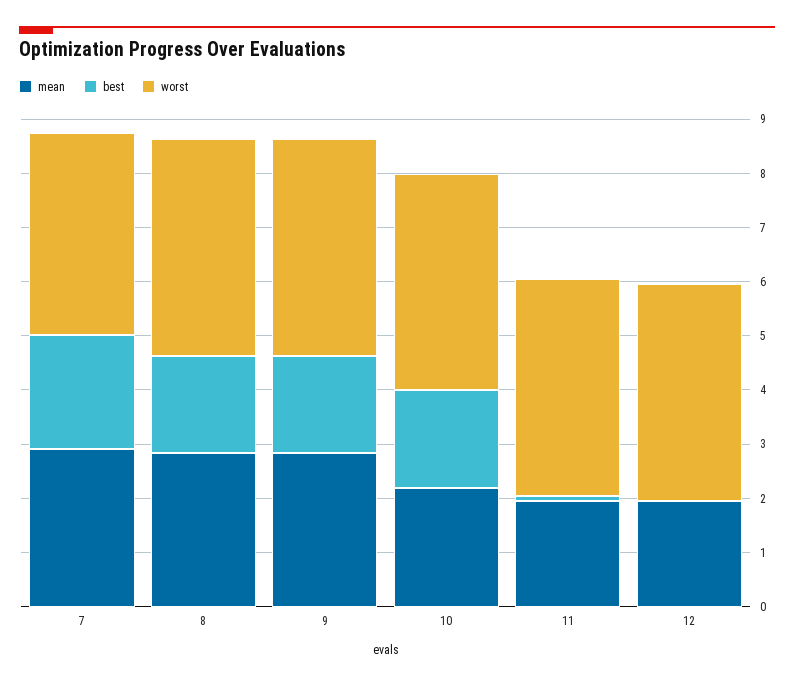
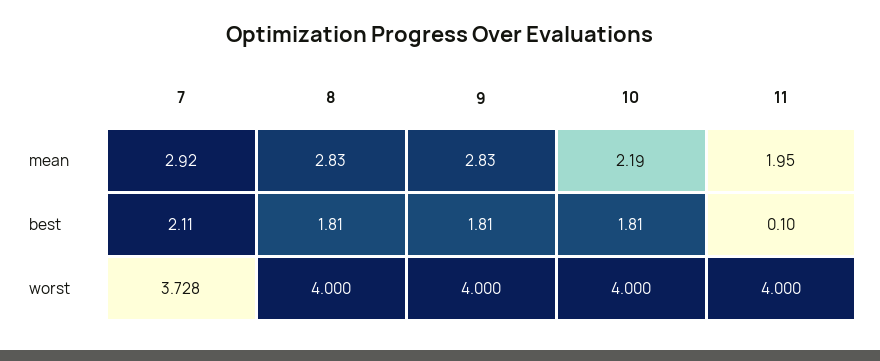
  {
    "mean": {
      "7": 2.92,
      "8": 2.83,
      "9": 2.83,
      "10": 2.19,
-     "11": 1.95,
+     "11": 1.95
-     "12": 2
    },
    "best": {
      "7": 2.11,
      "8": 1.81,
      "9": 1.81,
      "10": 1.81,
-     "11": 0.1,
+     "11": 0.1
-     "12": 0
    },
    "worst": {
      "7": 3.728,
      "8": 4,
      "9": 4,
      "10": 4,
-     "11": 4,
+     "11": 4
-     "12": 4
    }
  }

